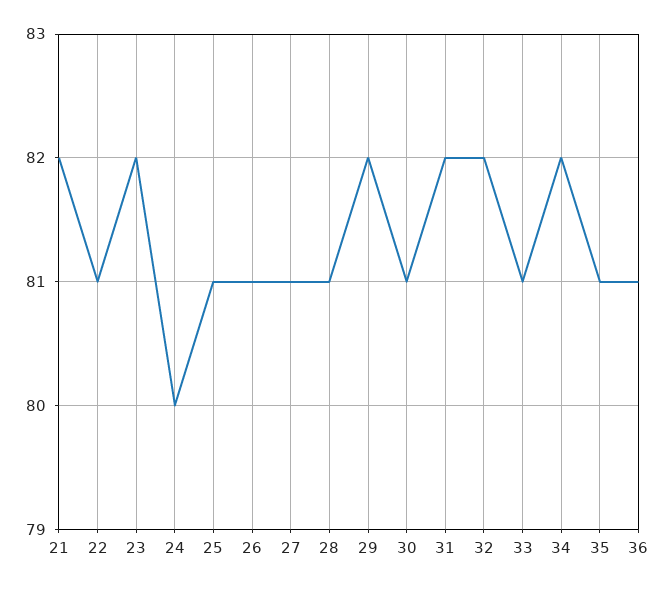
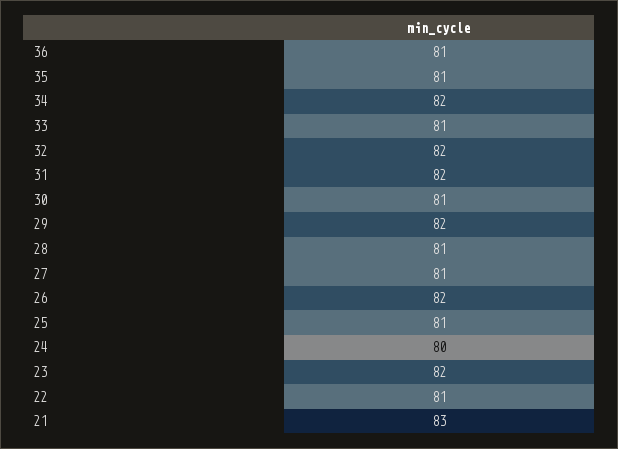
  {
-   "21": 82,
+   "21": 83,
    "22": 81,
    "23": 82,
    "24": 80,
    "25": 81,
-   "26": 81,
+   "26": 82,
    "27": 81,
    "28": 81,
    "29": 82,
    "30": 81,
    "31": 82,
    "32": 82,
    "33": 81,
    "34": 82,
    "35": 81,
    "36": 81
  }

